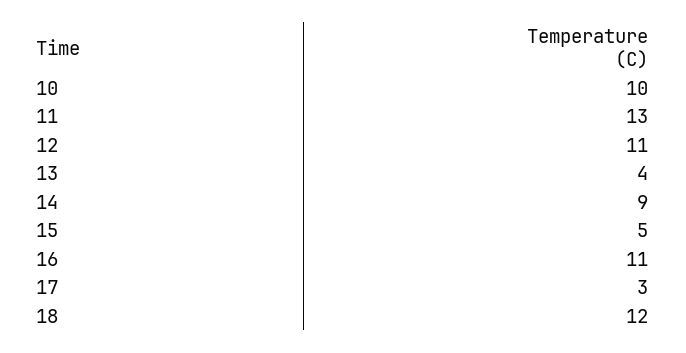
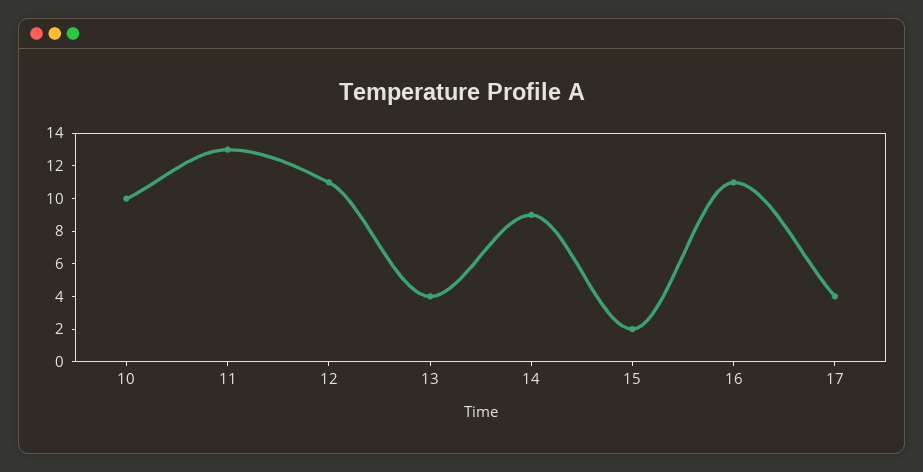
  {
    "10": 10,
    "11": 13,
    "12": 11,
    "13": 4,
    "14": 9,
-   "15": 5,
+   "15": 2,
    "16": 11,
-   "17": 3,
+   "17": 4
-   "18": 12
  }

